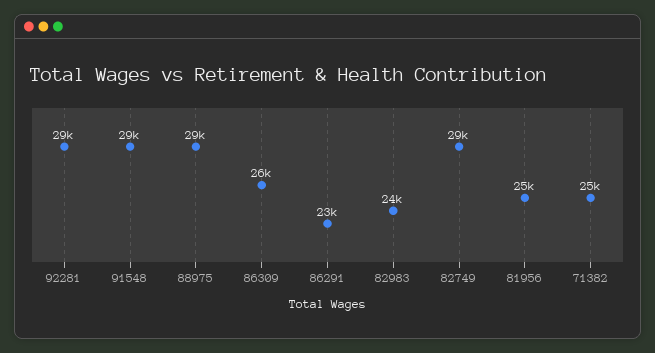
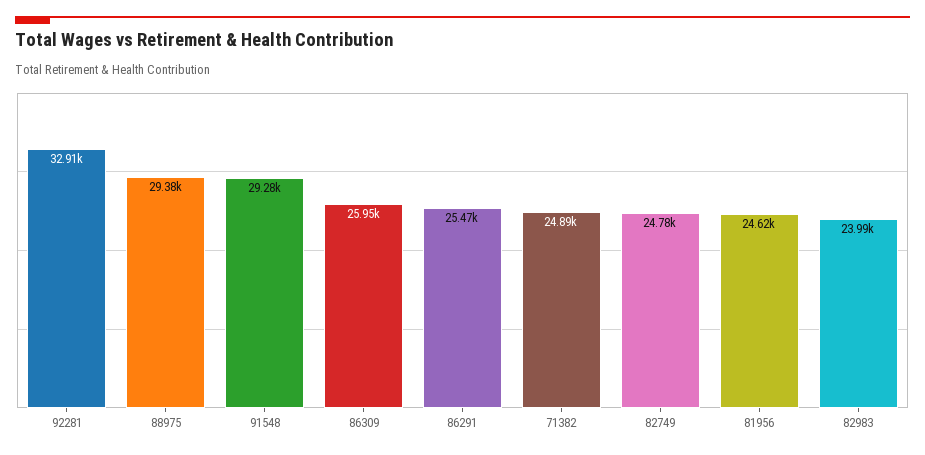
  {
-   "92281": 29000,
+   "92281": 32910,
    "91548": 29280,
    "88975": 29380,
    "86309": 25950,
-   "86291": 23000,
+   "86291": 25470,
    "82983": 23990,
-   "82749": 29000,
+   "82749": 24780,
    "81956": 24620,
    "71382": 24890
  }

